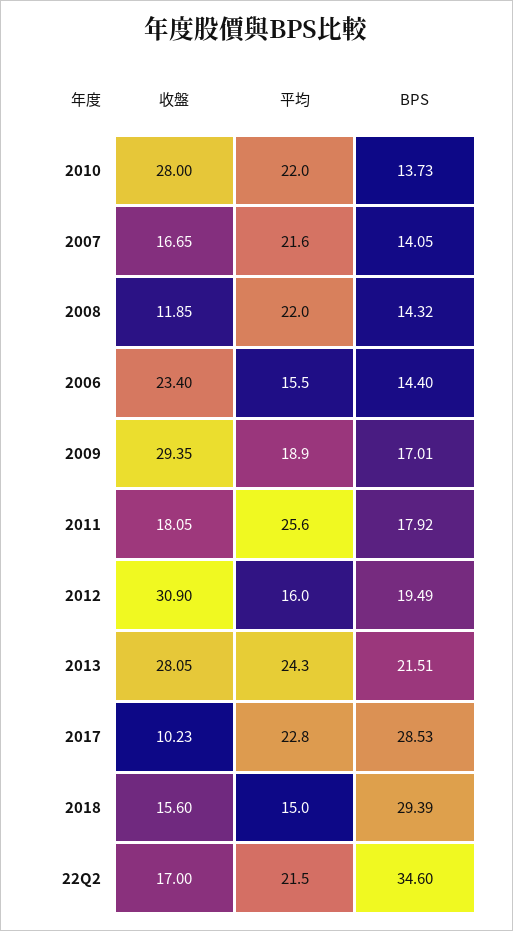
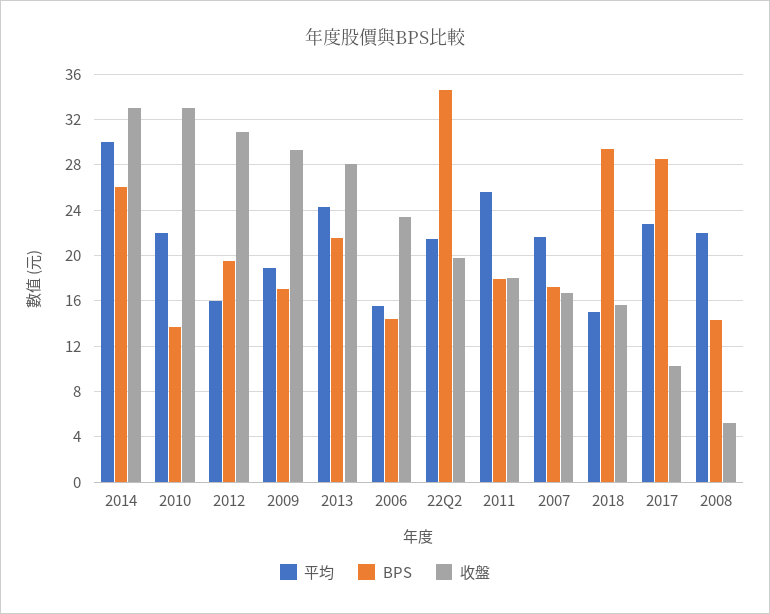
  {
    "收盤": {
-     "2010": 28,
+     "2010": 33,
      "2007": 16.65,
-     "2008": 11.85,
+     "2008": 5,
      "2006": 23.4,
      "2009": 29.35,
      "2011": 18.05,
      "2012": 30.9,
      "2013": 28.05,
      "2017": 10.23,
      "2018": 15.6,
-     "22Q2": 17
+     "22Q2": 20,
+     "2014": 33
    },
    "平均": {
      "2010": 22,
      "2007": 21.6,
      "2008": 22,
      "2006": 15.5,
      "2009": 18.9,
      "2011": 25.6,
      "2012": 16,
      "2013": 24.3,
      "2017": 22.8,
      "2018": 15,
-     "22Q2": 21.5
+     "22Q2": 21.5,
+     "2014": 30
    },
    "BPS": {
      "2010": 13.73,
-     "2007": 14.05,
+     "2007": 17,
      "2008": 14.32,
      "2006": 14.4,
      "2009": 17.01,
      "2011": 17.92,
      "2012": 19.49,
      "2013": 21.51,
      "2017": 28.53,
      "2018": 29.39,
-     "22Q2": 34.6
+     "22Q2": 34.6,
+     "2014": 26
    }
  }

